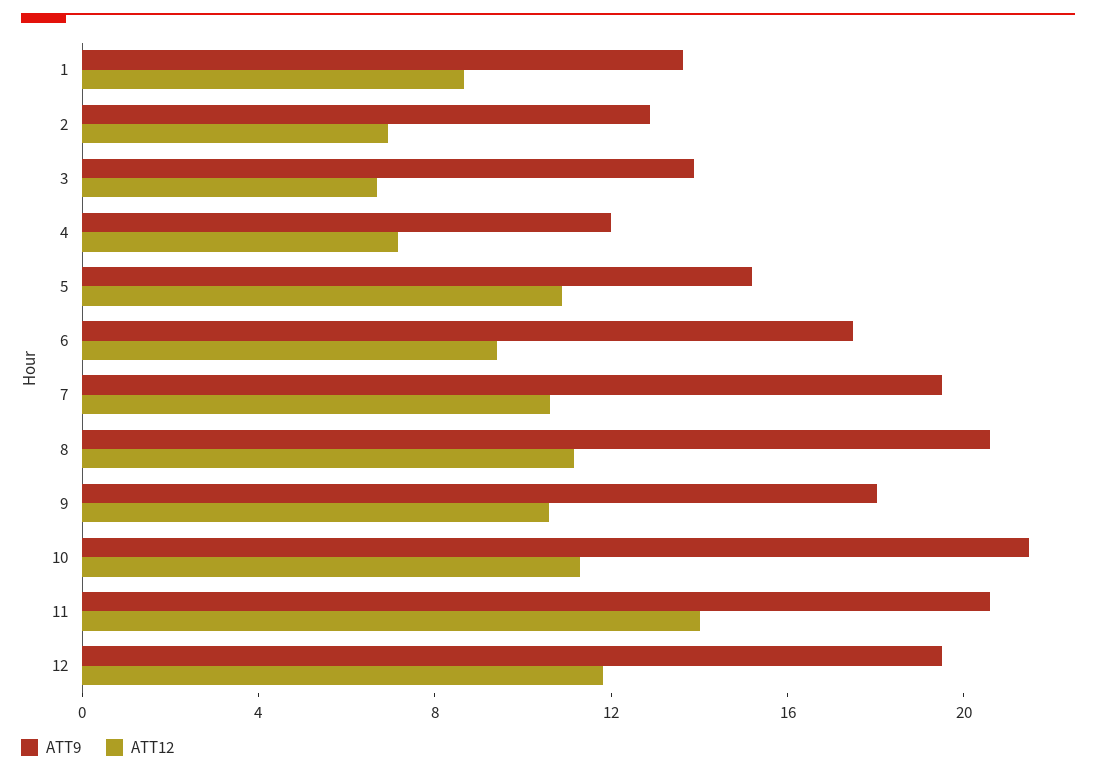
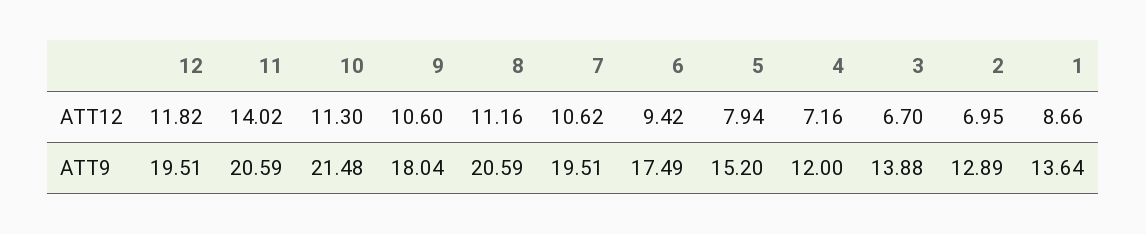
  {
    "ATT9": {
      "1": 13.64,
      "2": 12.89,
      "3": 13.88,
      "4": 12,
      "5": 15.2,
      "6": 17.49,
      "7": 19.51,
      "8": 20.59,
      "9": 18.04,
      "10": 21.48,
      "11": 20.59,
      "12": 19.51
    },
    "ATT12": {
      "1": 8.66,
      "2": 6.95,
      "3": 6.7,
      "4": 7.16,
-     "5": 11,
+     "5": 7.94,
      "6": 9.42,
      "7": 10.62,
      "8": 11.16,
      "9": 10.6,
      "10": 11.3,
      "11": 14.02,
      "12": 11.82
    }
  }

